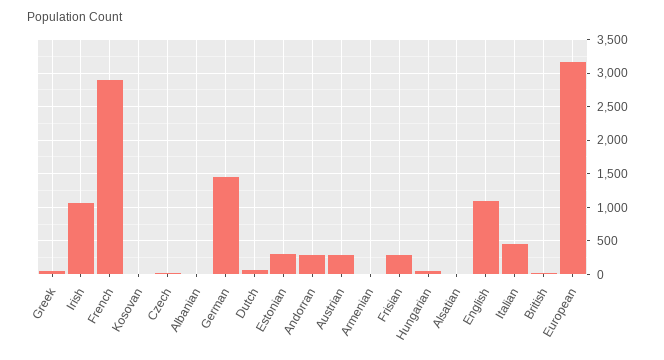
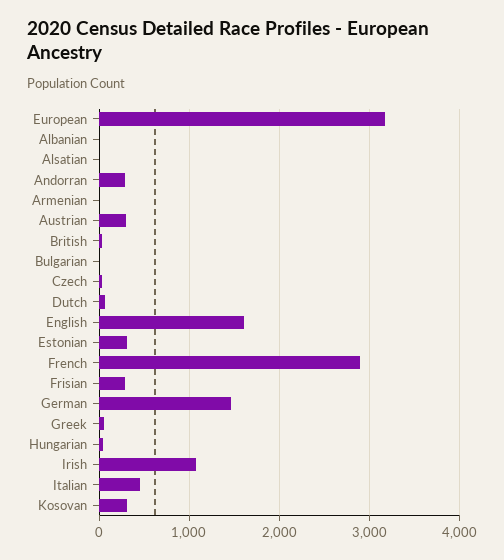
  {
    "Greek": 100,
    "Irish": 1100,
    "French": 2900,
-   "Kosovan": 0,
+   "Kosovan": 300,
    "Czech": 0,
    "Albanian": 0,
    "German": 1500,
    "Dutch": 100,
    "Estonian": 300,
    "Andorran": 300,
    "Austrian": 300,
    "Armenian": 0,
    "Frisian": 300,
    "Hungarian": 0,
    "Alsatian": 0,
-   "English": 1100,
+   "English": 1600,
    "Italian": 400,
    "British": 0,
-   "European": 3200
+   "European": 3200,
+   "Bulgarian": 0
  }

